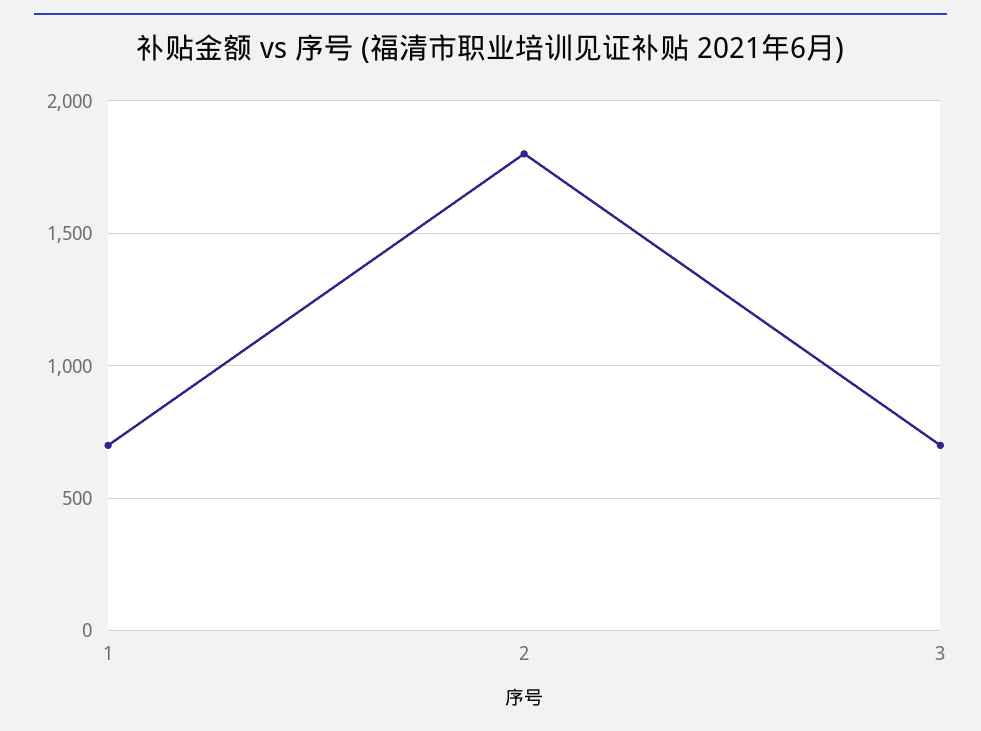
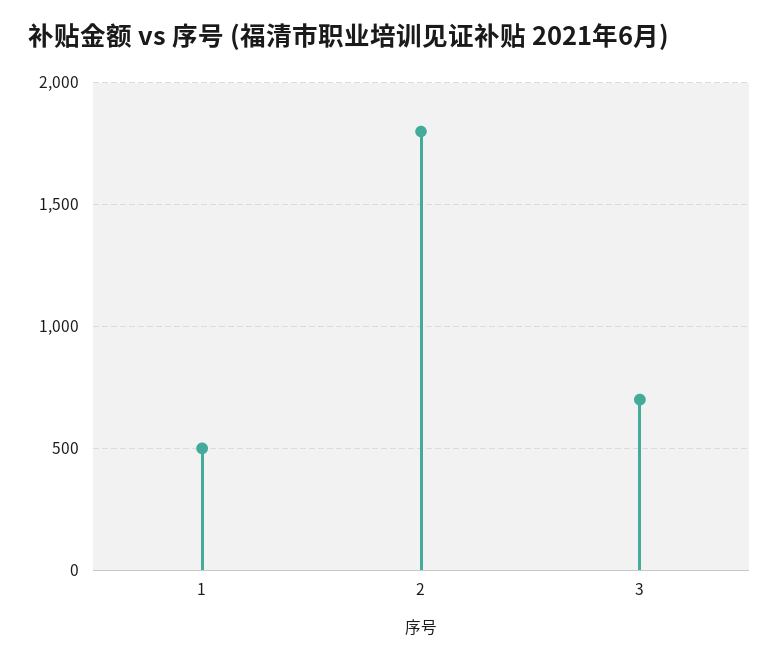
  {
-   "1": 700,
+   "1": 500,
    "2": 1800,
    "3": 700
  }

